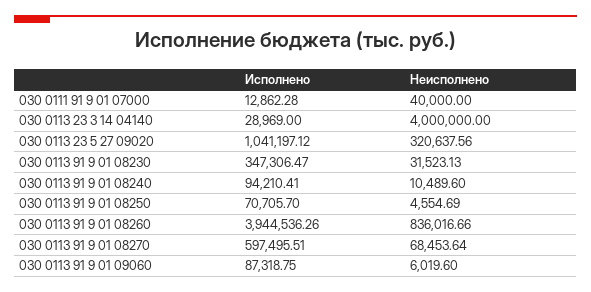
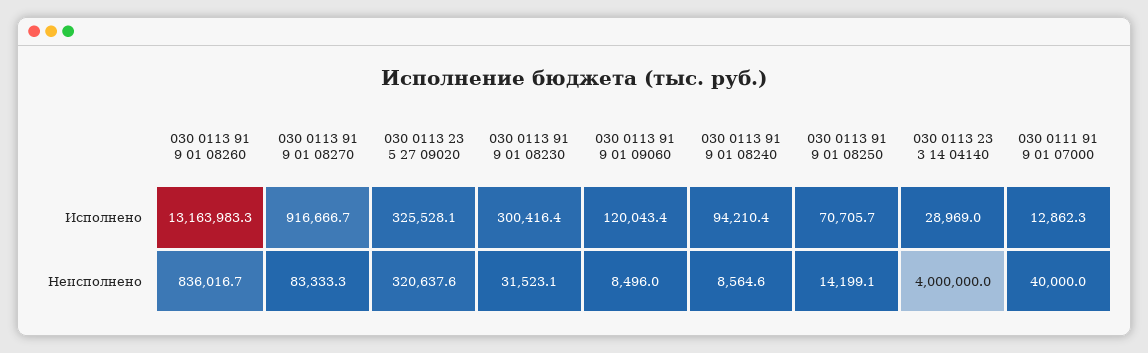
  {
    "Исполнено": {
      "030 0111 91 9 01 07000": 12862.28,
      "030 0113 23 3 14 04140": 28969,
-     "030 0113 23 5 27 09020": 1041197.12,
+     "030 0113 23 5 27 09020": 325528.1,
-     "030 0113 91 9 01 08230": 347306.47,
+     "030 0113 91 9 01 08230": 300416.4,
      "030 0113 91 9 01 08240": 94210.41,
      "030 0113 91 9 01 08250": 70705.7,
-     "030 0113 91 9 01 08260": 3944536.26,
+     "030 0113 91 9 01 08260": 13163983.3,
-     "030 0113 91 9 01 08270": 597495.51,
+     "030 0113 91 9 01 08270": 916666.7,
-     "030 0113 91 9 01 09060": 87318.75
+     "030 0113 91 9 01 09060": 120043.4
    },
    "Неисполнено": {
      "030 0111 91 9 01 07000": 40000,
      "030 0113 23 3 14 04140": 4000000,
      "030 0113 23 5 27 09020": 320637.56,
      "030 0113 91 9 01 08230": 31523.13,
-     "030 0113 91 9 01 08240": 10489.6,
+     "030 0113 91 9 01 08240": 8564.6,
-     "030 0113 91 9 01 08250": 4554.69,
+     "030 0113 91 9 01 08250": 14199.1,
      "030 0113 91 9 01 08260": 836016.66,
-     "030 0113 91 9 01 08270": 68453.64,
+     "030 0113 91 9 01 08270": 83333.3,
-     "030 0113 91 9 01 09060": 6019.6
+     "030 0113 91 9 01 09060": 8496
    }
  }

